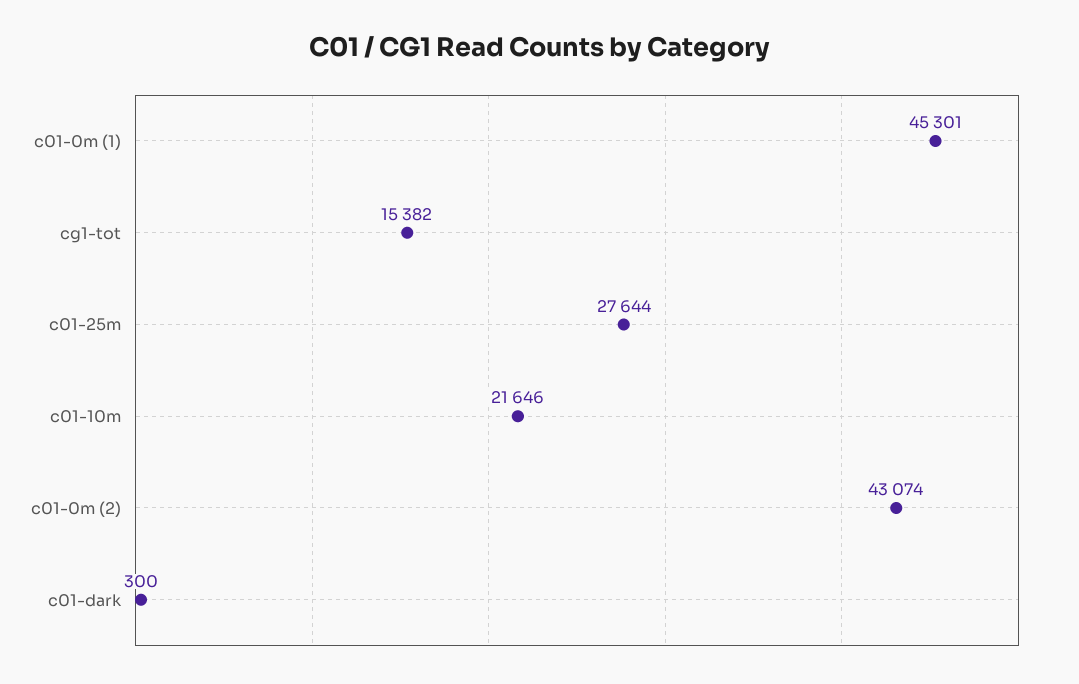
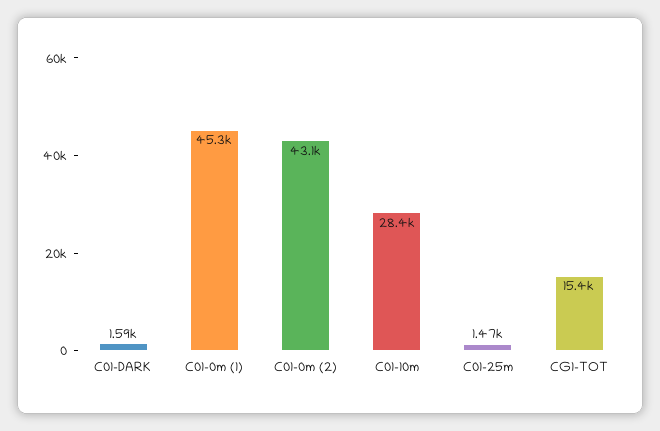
  {
    "c01-0m (1)": 45301,
    "cg1-tot": 15382,
-   "c01-25m": 27644,
+   "c01-25m": 1470,
-   "c01-10m": 21646,
+   "c01-10m": 28400,
    "c01-0m (2)": 43074,
-   "c01-dark": 300
+   "c01-dark": 1590
  }

